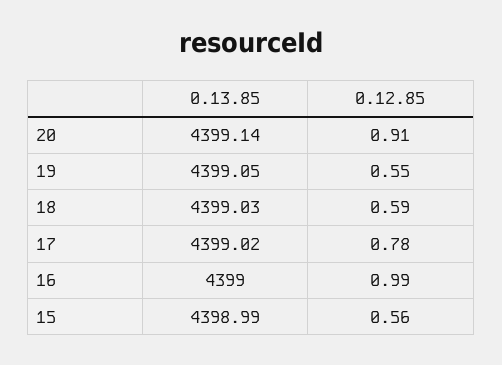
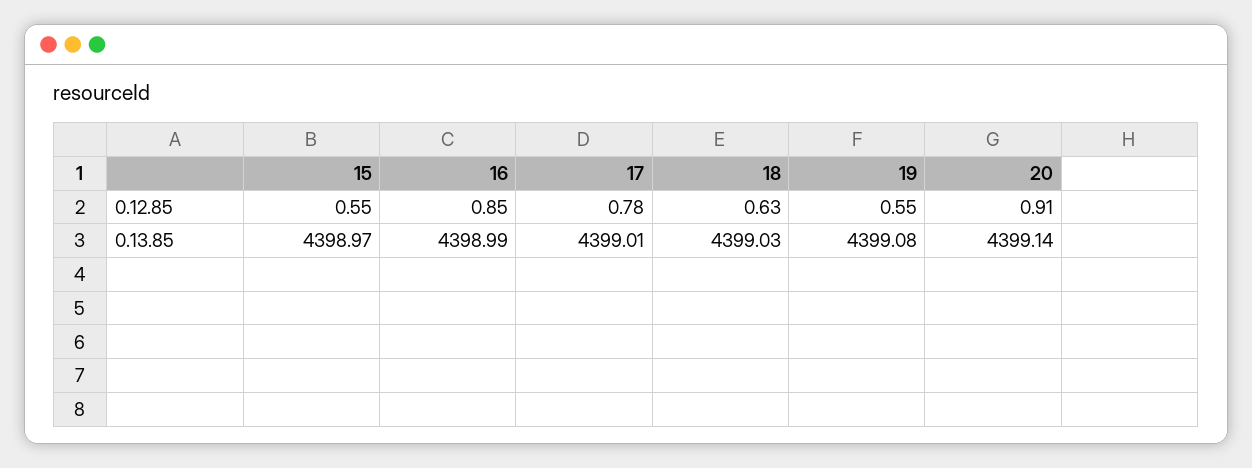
  {
    "0.13.85": {
      "20": 4399.14,
-     "19": 4399.05,
+     "19": 4399.08,
      "18": 4399.03,
-     "17": 4399.02,
+     "17": 4399.01,
-     "16": 4399,
+     "16": 4398.99,
-     "15": 4398.99
+     "15": 4398.97
    },
    "0.12.85": {
      "20": 0.91,
      "19": 0.55,
-     "18": 0.59,
+     "18": 0.63,
      "17": 0.78,
-     "16": 0.99,
+     "16": 0.85,
-     "15": 0.56
+     "15": 0.55
    }
  }

